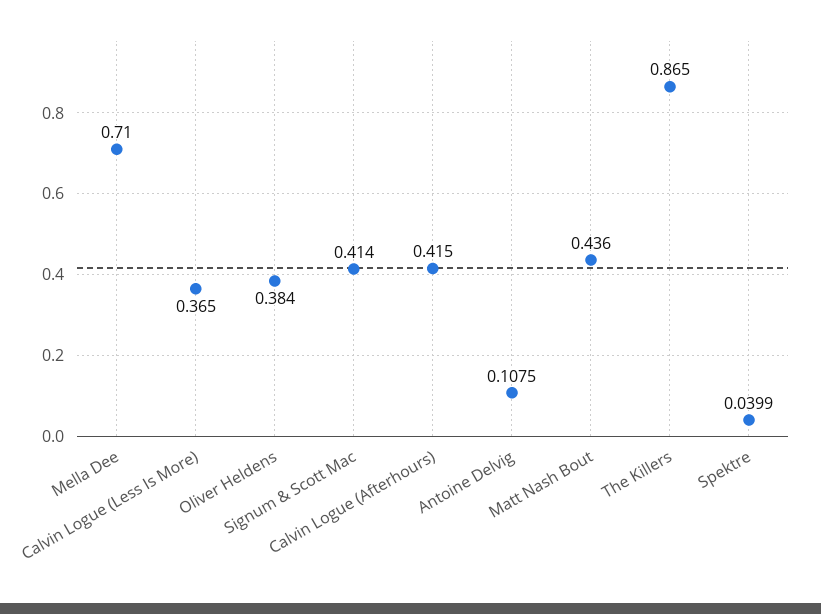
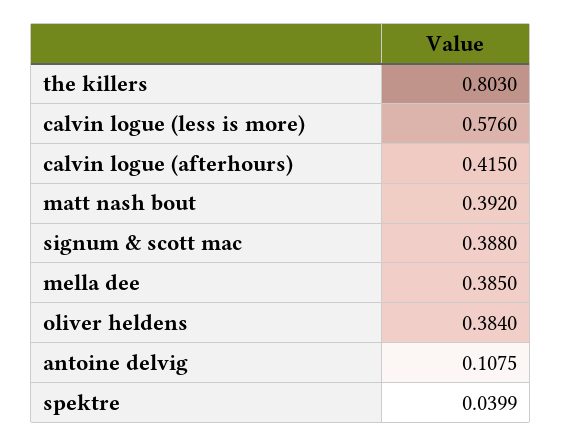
  {
-   "Mella Dee": 0.71,
+   "Mella Dee": 0.385,
-   "Calvin Logue (Less Is More)": 0.365,
+   "Calvin Logue (Less Is More)": 0.576,
    "Oliver Heldens": 0.384,
-   "Signum & Scott Mac": 0.414,
+   "Signum & Scott Mac": 0.388,
    "Calvin Logue (Afterhours)": 0.415,
    "Antoine Delvig": 0.1075,
-   "Matt Nash Bout": 0.436,
+   "Matt Nash Bout": 0.392,
-   "The Killers": 0.865,
+   "The Killers": 0.803,
    "Spektre": 0.0399
  }

